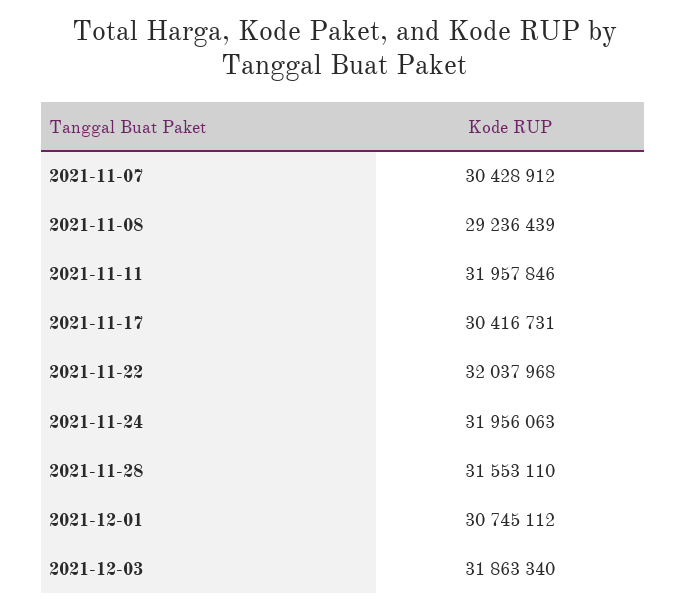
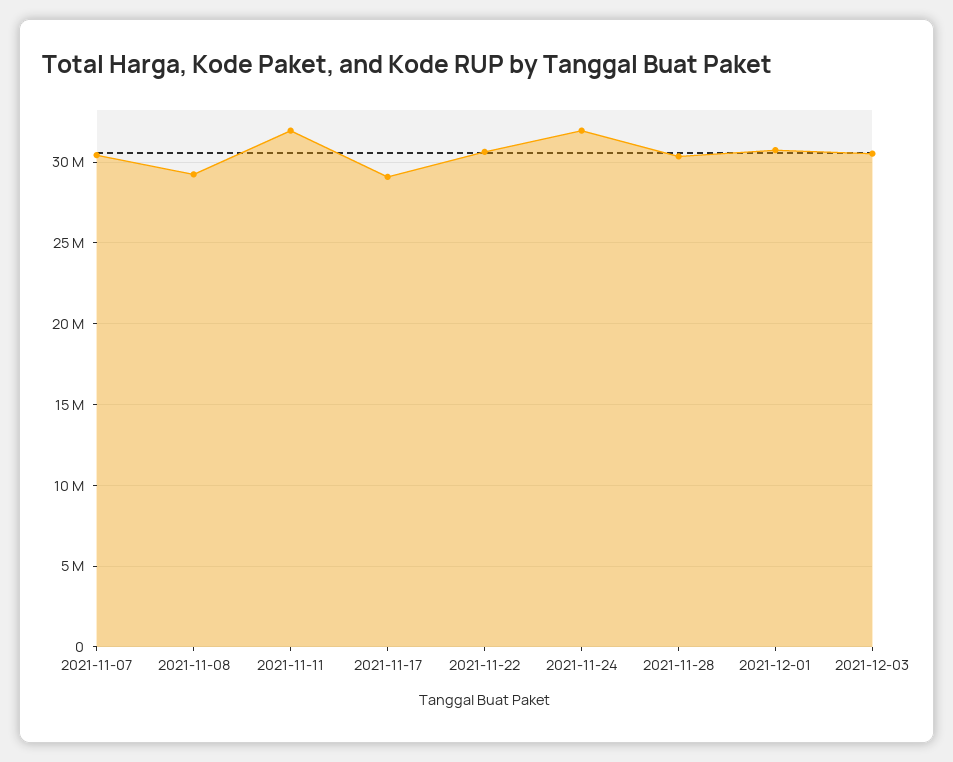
  {
    "2021-11-07": 30428912,
    "2021-11-08": 29236439,
    "2021-11-11": 31957846,
-   "2021-11-17": 30416731,
+   "2021-11-17": 29000000,
-   "2021-11-22": 32037968,
+   "2021-11-22": 30500000,
    "2021-11-24": 31956063,
-   "2021-11-28": 31553110,
+   "2021-11-28": 30500000,
    "2021-12-01": 30745112,
-   "2021-12-03": 31863340
+   "2021-12-03": 30500000
  }

